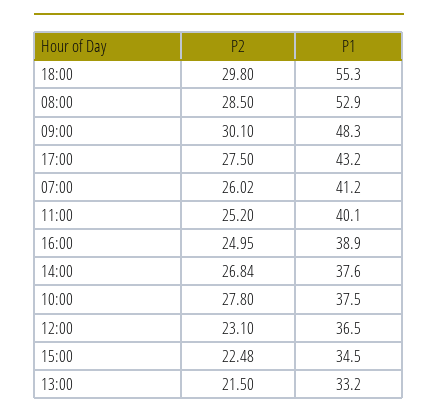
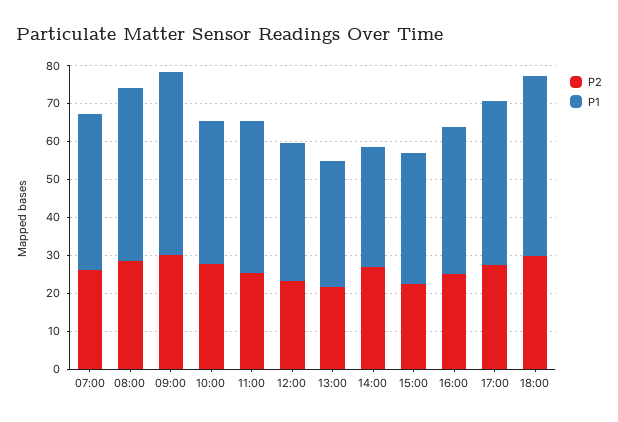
  {
    "P2": {
      "18:00": 29.8,
      "08:00": 28.5,
      "09:00": 30.1,
      "17:00": 27.5,
      "07:00": 26.02,
      "11:00": 25.2,
      "16:00": 24.95,
      "14:00": 26.84,
      "10:00": 27.8,
      "12:00": 23.1,
      "15:00": 22.48,
      "13:00": 21.5
    },
    "P1": {
-     "18:00": 55.3,
+     "18:00": 47.5,
-     "08:00": 52.9,
+     "08:00": 45,
      "09:00": 48.3,
      "17:00": 43.2,
      "07:00": 41.2,
      "11:00": 40.1,
      "16:00": 38.9,
-     "14:00": 37.6,
+     "14:00": 32.5,
      "10:00": 37.5,
      "12:00": 36.5,
      "15:00": 34.5,
      "13:00": 33.2
    }
  }

